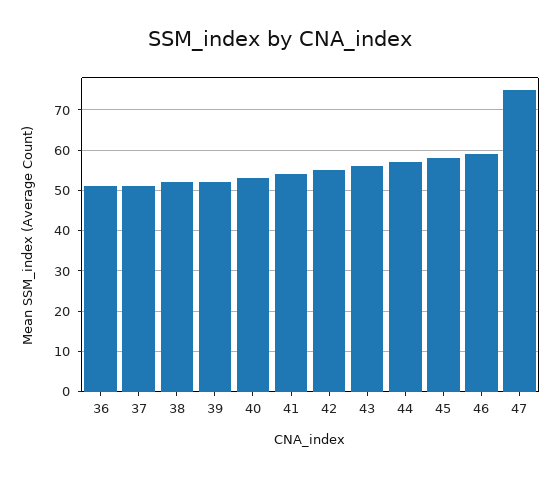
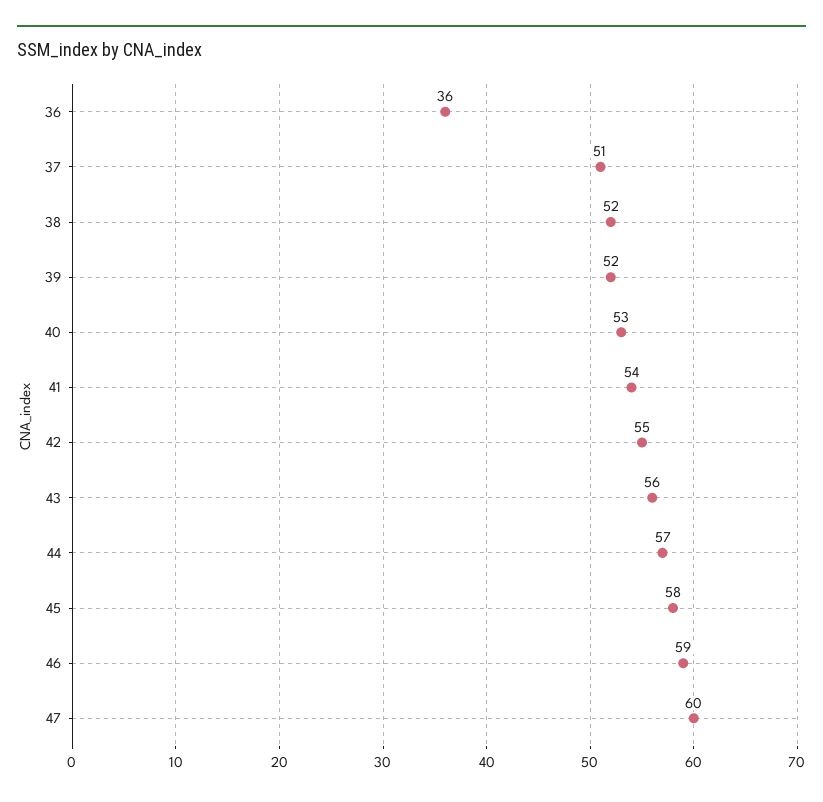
  {
-   "36": 50,
+   "36": 36,
    "37": 51,
    "38": 52,
    "39": 52,
    "40": 53,
    "41": 54,
    "42": 55,
    "43": 56,
    "44": 57,
    "45": 58,
    "46": 59,
-   "47": 75
+   "47": 60
  }

